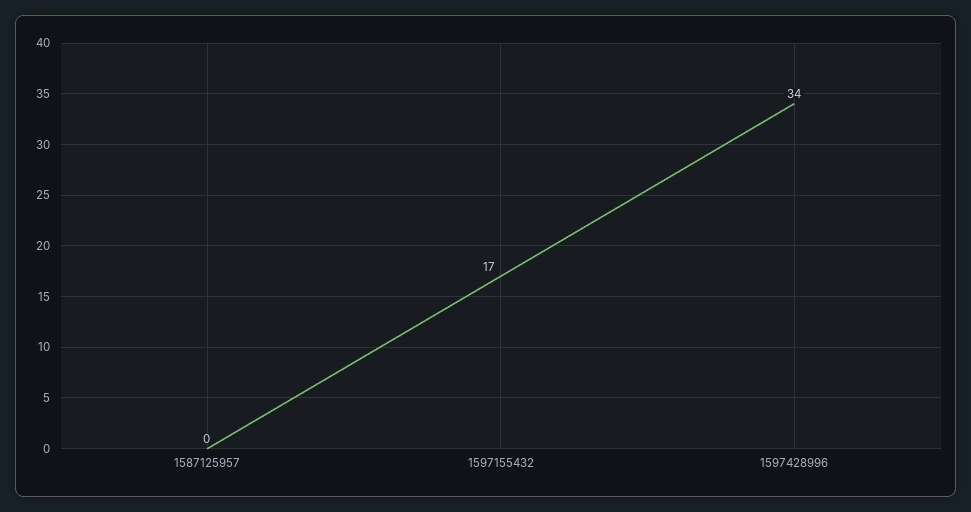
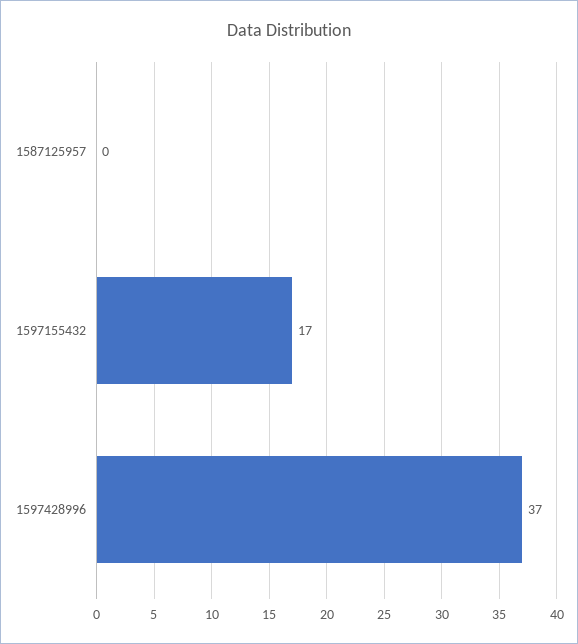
  {
    "1587125957": 0,
    "1597155432": 17,
-   "1597428996": 34
+   "1597428996": 37
  }

